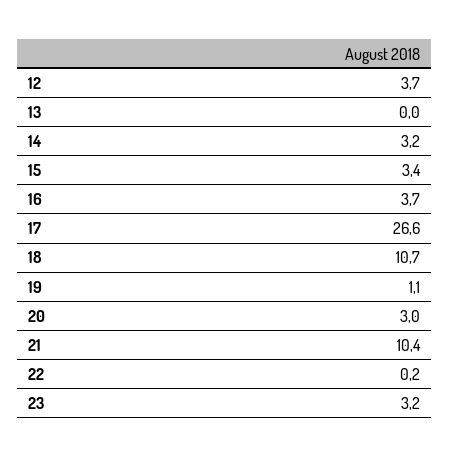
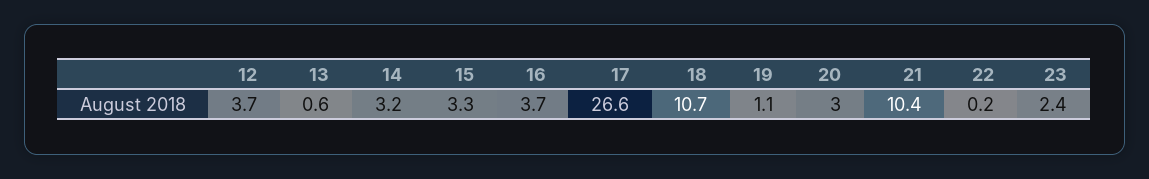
  {
    "12": 3.7,
-   "13": 0,
+   "13": 0.6,
    "14": 3.2,
-   "15": 3.4,
+   "15": 3.3,
    "16": 3.7,
    "17": 26.6,
    "18": 10.7,
    "19": 1.1,
    "20": 3,
    "21": 10.4,
    "22": 0.2,
-   "23": 3.2
+   "23": 2.4
  }

